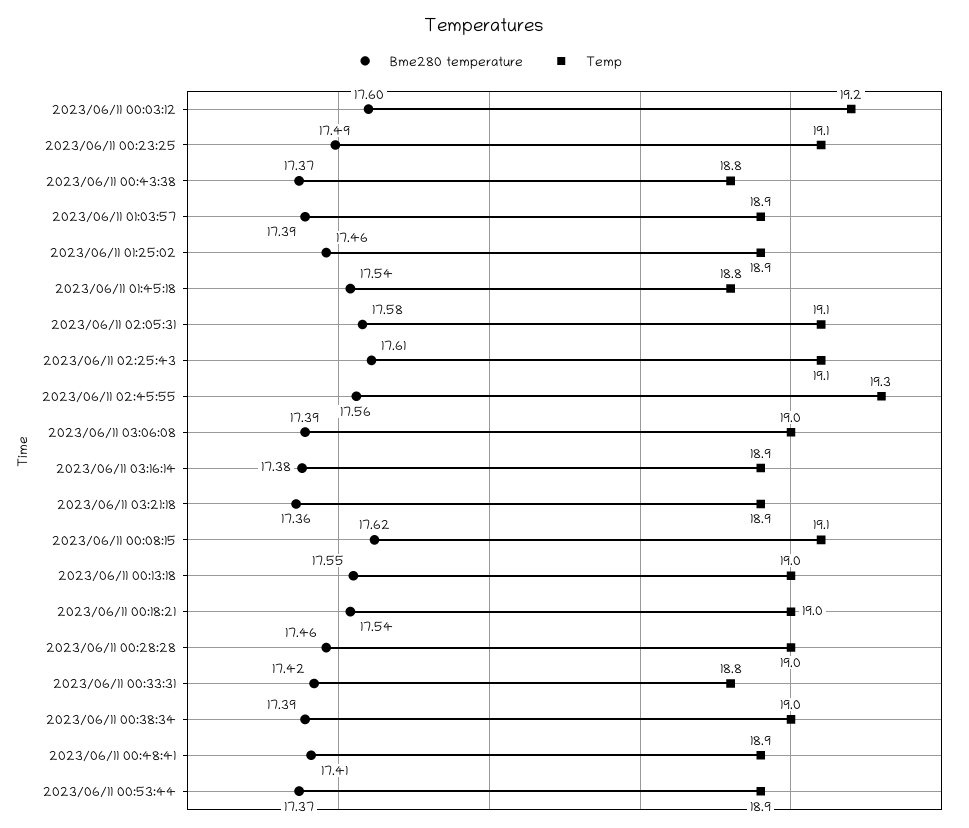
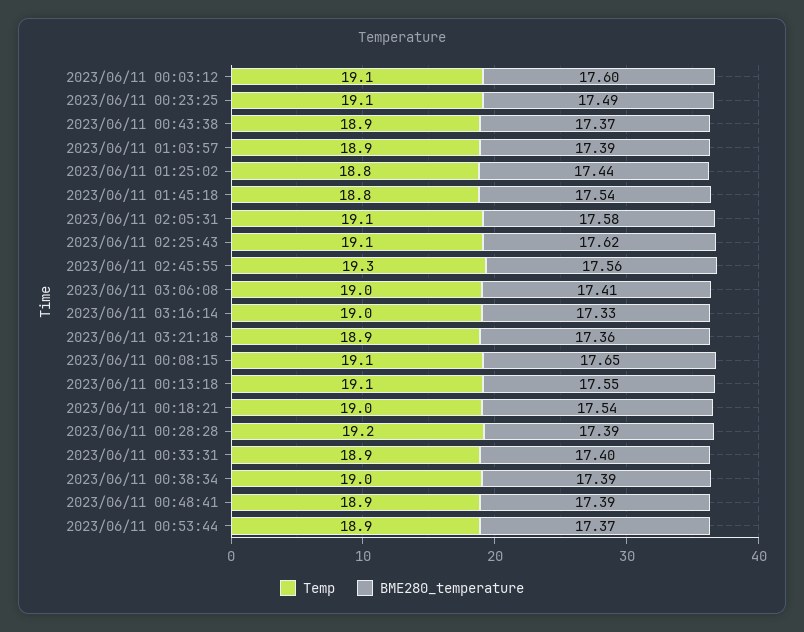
  {
    "Bme280 temperature": {
      "2023/06/11 00:03:12": 17.6,
      "2023/06/11 00:23:25": 17.49,
      "2023/06/11 00:43:38": 17.37,
      "2023/06/11 01:03:57": 17.39,
-     "2023/06/11 01:25:02": 17.46,
+     "2023/06/11 01:25:02": 17.44,
      "2023/06/11 01:45:18": 17.54,
      "2023/06/11 02:05:31": 17.58,
-     "2023/06/11 02:25:43": 17.61,
+     "2023/06/11 02:25:43": 17.62,
      "2023/06/11 02:45:55": 17.56,
-     "2023/06/11 03:06:08": 17.39,
+     "2023/06/11 03:06:08": 17.41,
-     "2023/06/11 03:16:14": 17.38,
+     "2023/06/11 03:16:14": 17.33,
      "2023/06/11 03:21:18": 17.36,
-     "2023/06/11 00:08:15": 17.62,
+     "2023/06/11 00:08:15": 17.65,
      "2023/06/11 00:13:18": 17.55,
      "2023/06/11 00:18:21": 17.54,
-     "2023/06/11 00:28:28": 17.46,
+     "2023/06/11 00:28:28": 17.39,
-     "2023/06/11 00:33:31": 17.42,
+     "2023/06/11 00:33:31": 17.4,
      "2023/06/11 00:38:34": 17.39,
-     "2023/06/11 00:48:41": 17.41,
+     "2023/06/11 00:48:41": 17.39,
      "2023/06/11 00:53:44": 17.37
    },
    "Temp": {
-     "2023/06/11 00:03:12": 19.2,
+     "2023/06/11 00:03:12": 19.1,
      "2023/06/11 00:23:25": 19.1,
-     "2023/06/11 00:43:38": 18.8,
+     "2023/06/11 00:43:38": 18.9,
      "2023/06/11 01:03:57": 18.9,
-     "2023/06/11 01:25:02": 18.9,
+     "2023/06/11 01:25:02": 18.8,
      "2023/06/11 01:45:18": 18.8,
      "2023/06/11 02:05:31": 19.1,
      "2023/06/11 02:25:43": 19.1,
      "2023/06/11 02:45:55": 19.3,
      "2023/06/11 03:06:08": 19,
-     "2023/06/11 03:16:14": 18.9,
+     "2023/06/11 03:16:14": 19,
      "2023/06/11 03:21:18": 18.9,
      "2023/06/11 00:08:15": 19.1,
-     "2023/06/11 00:13:18": 19,
+     "2023/06/11 00:13:18": 19.1,
      "2023/06/11 00:18:21": 19,
-     "2023/06/11 00:28:28": 19,
+     "2023/06/11 00:28:28": 19.2,
-     "2023/06/11 00:33:31": 18.8,
+     "2023/06/11 00:33:31": 18.9,
      "2023/06/11 00:38:34": 19,
      "2023/06/11 00:48:41": 18.9,
      "2023/06/11 00:53:44": 18.9
    }
  }

